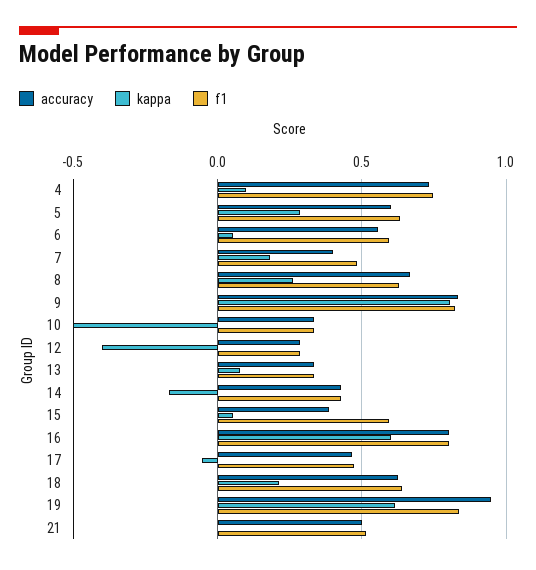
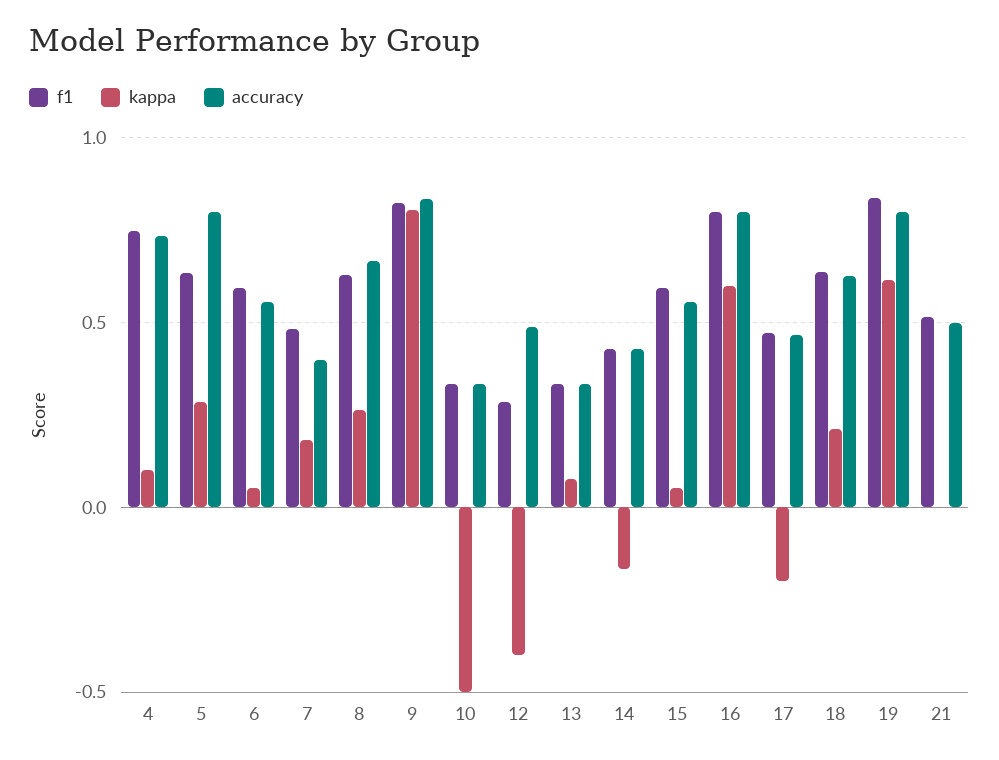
  {
    "accuracy": {
      "4": 0.75,
-     "5": 0.6,
+     "5": 0.8,
      "6": 0.55,
      "7": 0.4,
      "8": 0.65,
      "9": 0.85,
      "10": 0.35,
-     "12": 0.3,
+     "12": 0.5,
      "13": 0.35,
      "14": 0.45,
-     "15": 0.4,
+     "15": 0.55,
      "16": 0.8,
      "17": 0.45,
      "18": 0.65,
-     "19": 0.95,
+     "19": 0.8,
      "21": 0.5
    },
    "kappa": {
      "4": 0.1,
      "5": 0.3,
      "6": 0.05,
      "7": 0.2,
      "8": 0.25,
      "9": 0.8,
      "10": -0.5,
      "12": -0.4,
      "13": 0.1,
      "14": -0.15,
      "15": 0.05,
      "16": 0.6,
-     "17": -0.05,
+     "17": -0.2,
      "18": 0.2,
      "19": 0.6,
      "21": 0
    },
    "f1": {
      "4": 0.75,
      "5": 0.65,
      "6": 0.6,
      "7": 0.5,
      "8": 0.65,
      "9": 0.8,
      "10": 0.35,
      "12": 0.3,
      "13": 0.35,
      "14": 0.45,
      "15": 0.6,
      "16": 0.8,
      "17": 0.45,
      "18": 0.65,
      "19": 0.85,
      "21": 0.5
    }
  }

